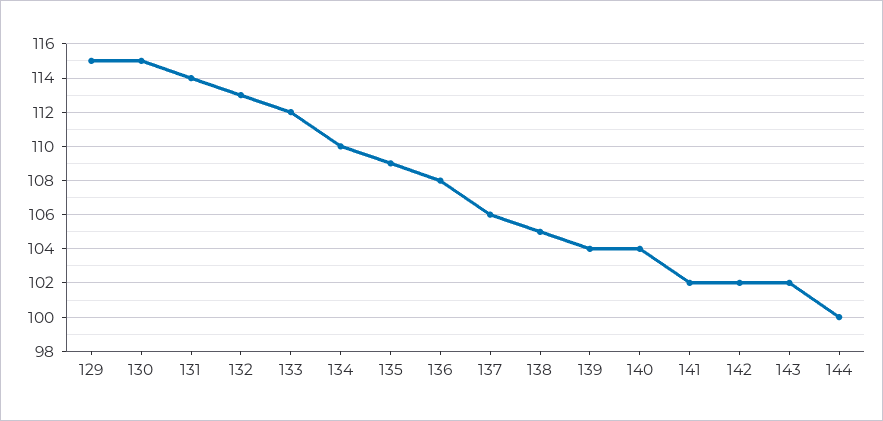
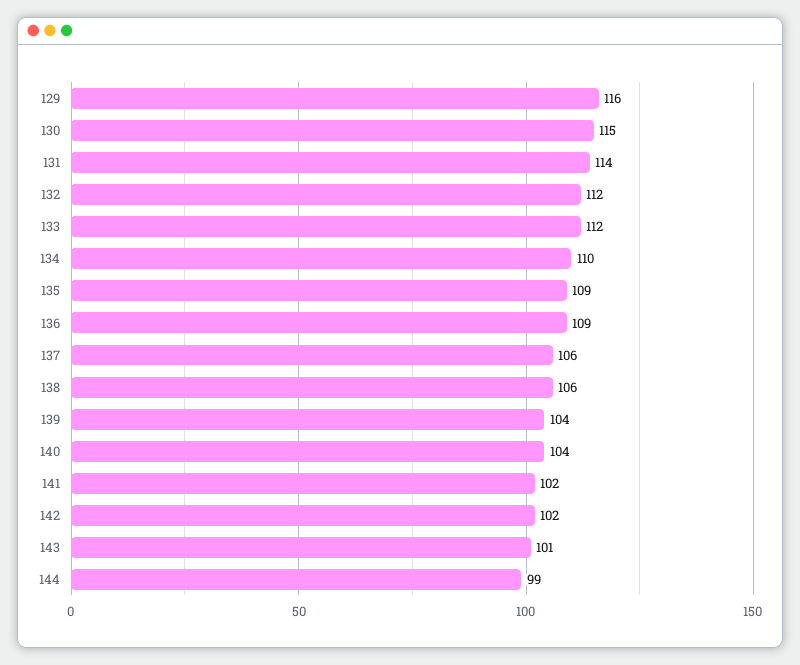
  {
-   "129": 115,
+   "129": 116,
    "130": 115,
    "131": 114,
-   "132": 113,
+   "132": 112,
    "133": 112,
    "134": 110,
    "135": 109,
-   "136": 108,
+   "136": 109,
    "137": 106,
-   "138": 105,
+   "138": 106,
    "139": 104,
    "140": 104,
    "141": 102,
    "142": 102,
-   "143": 102,
+   "143": 101,
-   "144": 100
+   "144": 99
  }

